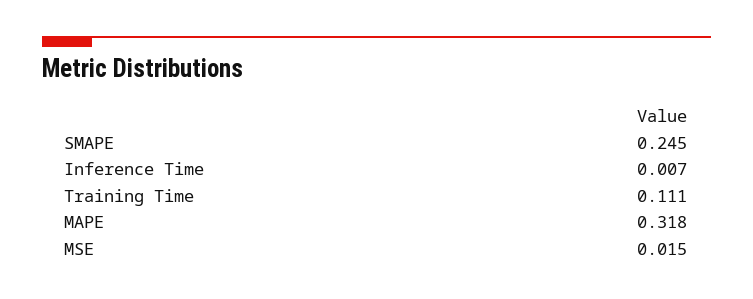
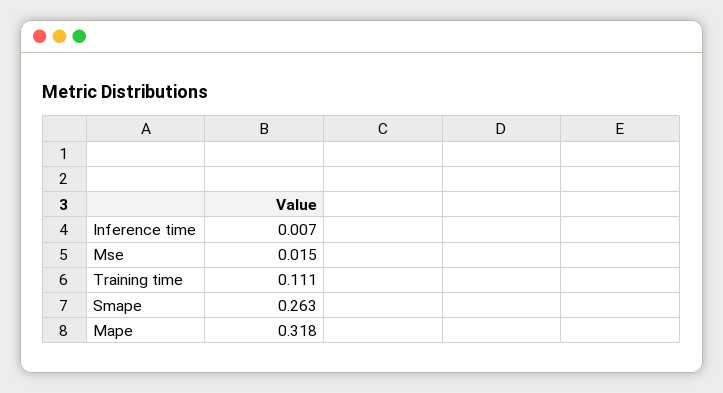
  {
-   "SMAPE": 0.245,
+   "SMAPE": 0.263,
    "Inference Time": 0.007,
    "Training Time": 0.111,
    "MAPE": 0.318,
    "MSE": 0.015
  }

